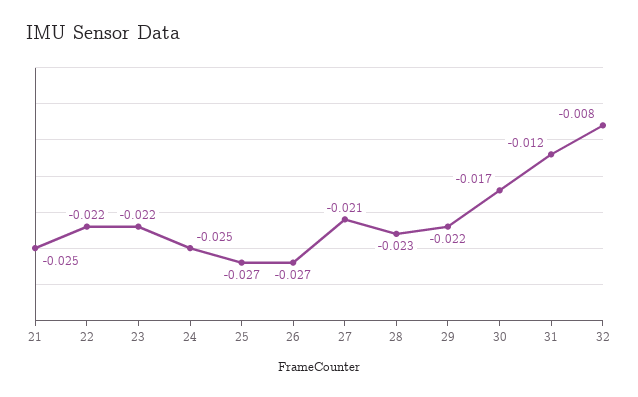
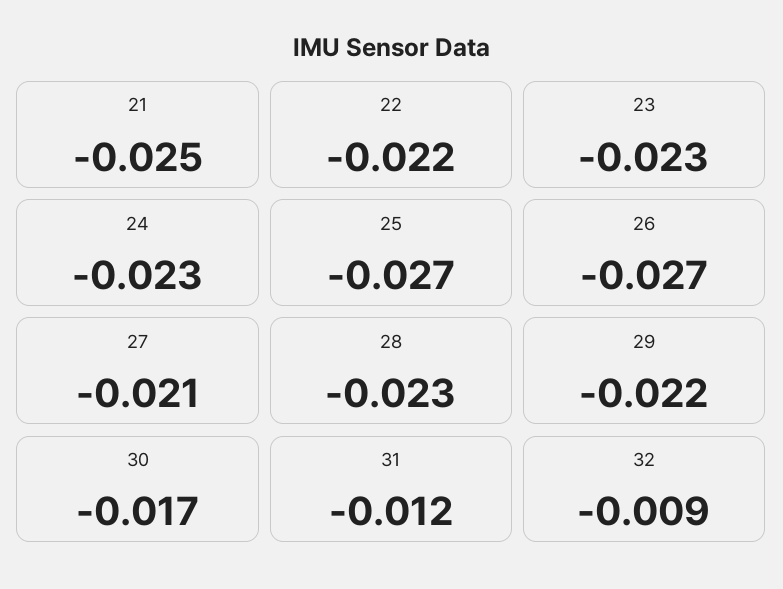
  {
    "21": -0.025,
    "22": -0.022,
-   "23": -0.022,
+   "23": -0.023,
-   "24": -0.025,
+   "24": -0.023,
    "25": -0.027,
    "26": -0.027,
    "27": -0.021,
    "28": -0.023,
    "29": -0.022,
    "30": -0.017,
    "31": -0.012,
-   "32": -0.008
+   "32": -0.009
  }

